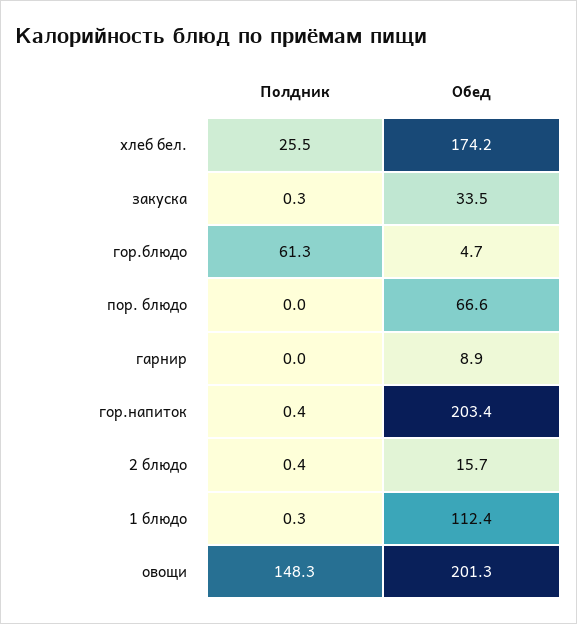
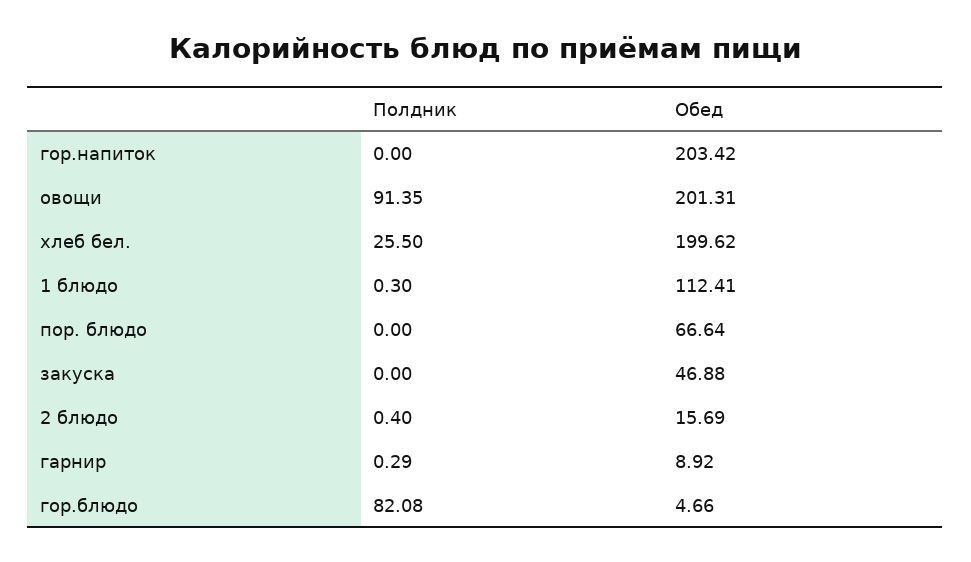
  {
    "Полдник": {
      "хлеб бел.": 25.5,
-     "закуска": 0.3,
+     "закуска": 0,
-     "гор.блюдо": 61.3,
+     "гор.блюдо": 82.08,
      "пор. блюдо": 0,
-     "гарнир": 0,
+     "гарнир": 0.29,
-     "гор.напиток": 0.4,
+     "гор.напиток": 0,
      "2 блюдо": 0.4,
      "1 блюдо": 0.3,
-     "овощи": 148.3
+     "овощи": 91.35
    },
    "Обед": {
-     "хлеб бел.": 174.2,
+     "хлеб бел.": 199.62,
-     "закуска": 33.5,
+     "закуска": 46.88,
      "гор.блюдо": 4.66,
      "пор. блюдо": 66.64,
      "гарнир": 8.92,
      "гор.напиток": 203.42,
      "2 блюдо": 15.69,
      "1 блюдо": 112.41,
      "овощи": 201.31
    }
  }

